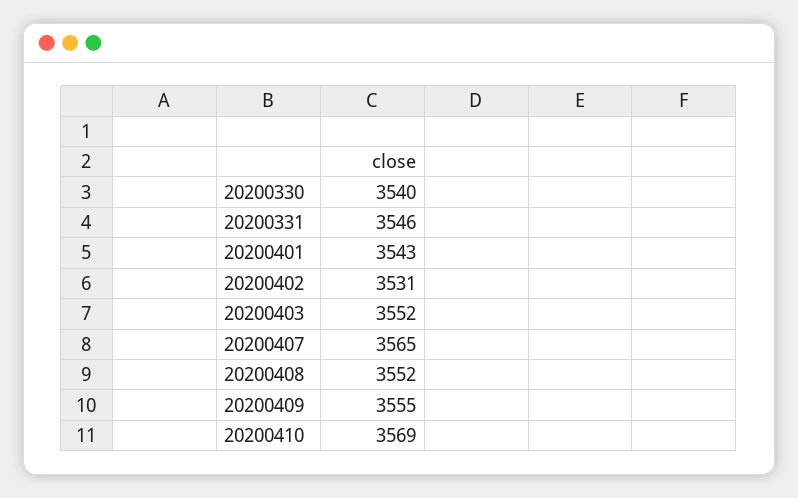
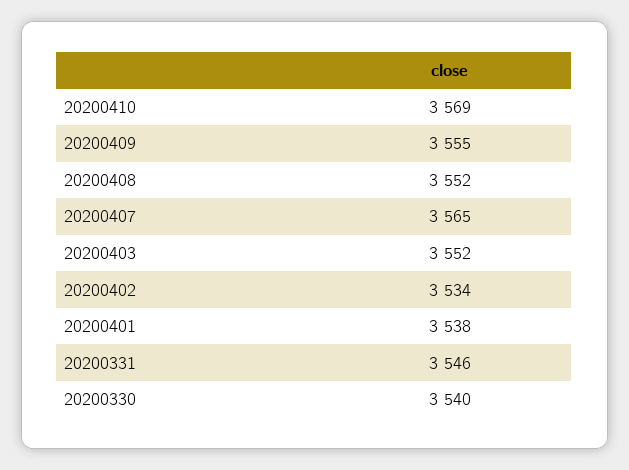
  {
    "20200330": 3540,
    "20200331": 3546,
-   "20200401": 3543,
+   "20200401": 3538,
-   "20200402": 3531,
+   "20200402": 3534,
    "20200403": 3552,
    "20200407": 3565,
    "20200408": 3552,
    "20200409": 3555,
    "20200410": 3569
  }

